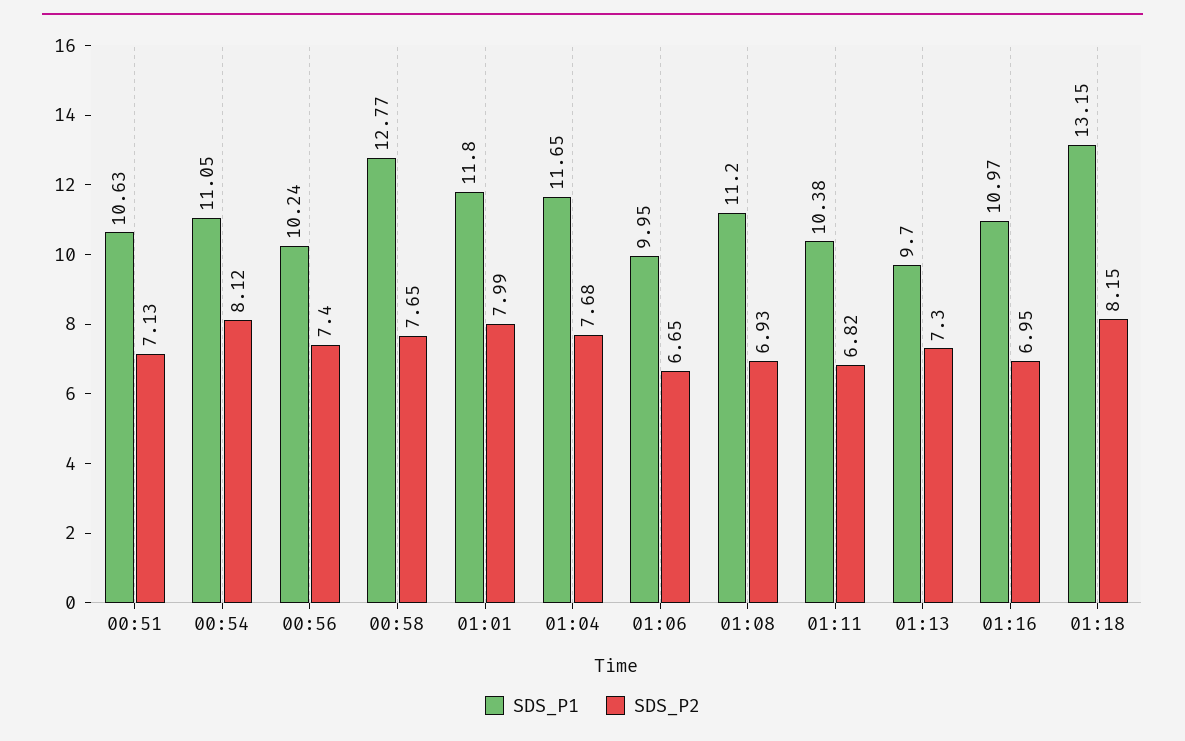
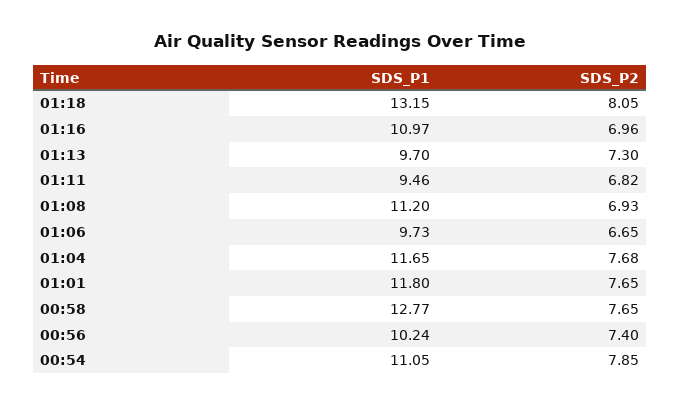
  {
    "SDS_P1": {
-     "00:51": 10.63,
      "00:54": 11.05,
      "00:56": 10.24,
      "00:58": 12.77,
      "01:01": 11.8,
      "01:04": 11.65,
-     "01:06": 9.95,
+     "01:06": 9.73,
      "01:08": 11.2,
-     "01:11": 10.38,
+     "01:11": 9.46,
      "01:13": 9.7,
      "01:16": 10.97,
      "01:18": 13.15
    },
    "SDS_P2": {
-     "00:51": 7.13,
-     "00:54": 8.12,
+     "00:54": 7.85,
      "00:56": 7.4,
      "00:58": 7.65,
-     "01:01": 7.99,
+     "01:01": 7.65,
      "01:04": 7.68,
      "01:06": 6.65,
      "01:08": 6.93,
      "01:11": 6.82,
      "01:13": 7.3,
-     "01:16": 6.95,
+     "01:16": 6.96,
-     "01:18": 8.15
+     "01:18": 8.05
    }
  }

